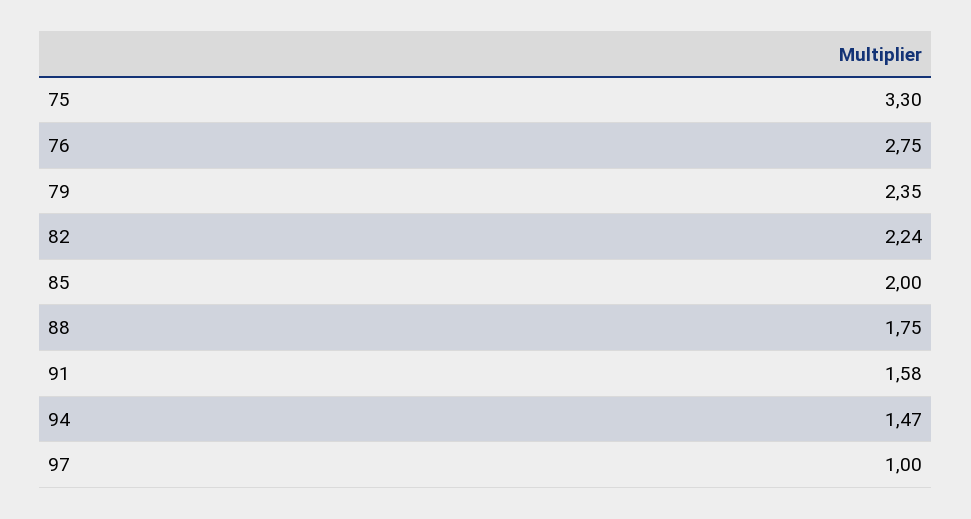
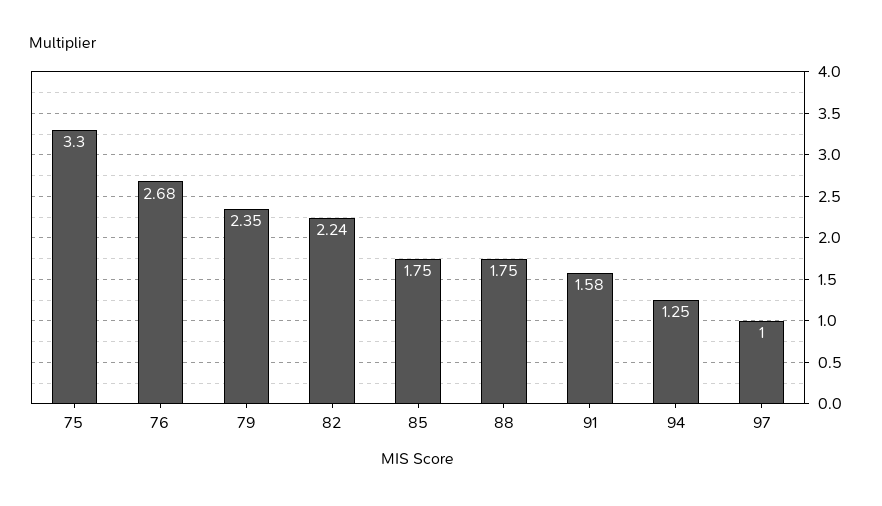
  {
    "75": 3.3,
-   "76": 2.75,
+   "76": 2.68,
    "79": 2.35,
    "82": 2.24,
-   "85": 2,
+   "85": 1.75,
    "88": 1.75,
    "91": 1.58,
-   "94": 1.47,
+   "94": 1.25,
    "97": 1
  }

